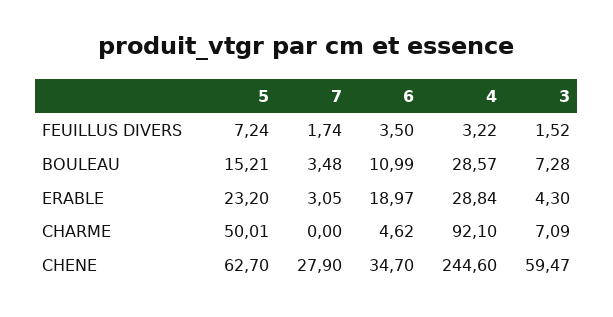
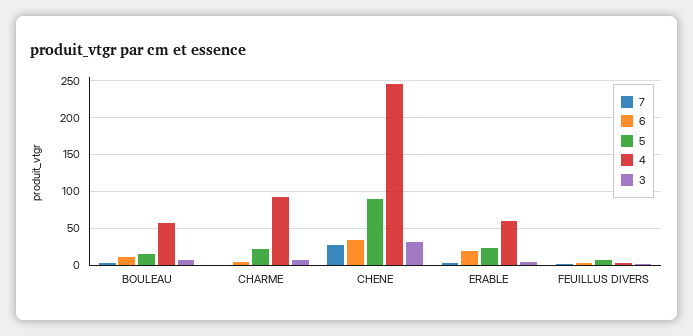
  {
    "5": {
      "FEUILLUS DIVERS": 7.24,
      "BOULEAU": 15.21,
      "ERABLE": 23.2,
-     "CHARME": 50.01,
+     "CHARME": 20,
-     "CHENE": 62.7
+     "CHENE": 90
    },
    "7": {
      "FEUILLUS DIVERS": 1.74,
      "BOULEAU": 3.48,
      "ERABLE": 3.05,
      "CHARME": 0,
      "CHENE": 27.9
    },
    "6": {
      "FEUILLUS DIVERS": 3.5,
      "BOULEAU": 10.99,
      "ERABLE": 18.97,
      "CHARME": 4.62,
      "CHENE": 34.7
    },
    "4": {
      "FEUILLUS DIVERS": 3.22,
-     "BOULEAU": 28.57,
+     "BOULEAU": 60,
-     "ERABLE": 28.84,
+     "ERABLE": 60,
      "CHARME": 92.1,
      "CHENE": 244.6
    },
    "3": {
      "FEUILLUS DIVERS": 1.52,
      "BOULEAU": 7.28,
      "ERABLE": 4.3,
      "CHARME": 7.09,
-     "CHENE": 59.47
+     "CHENE": 30
    }
  }

